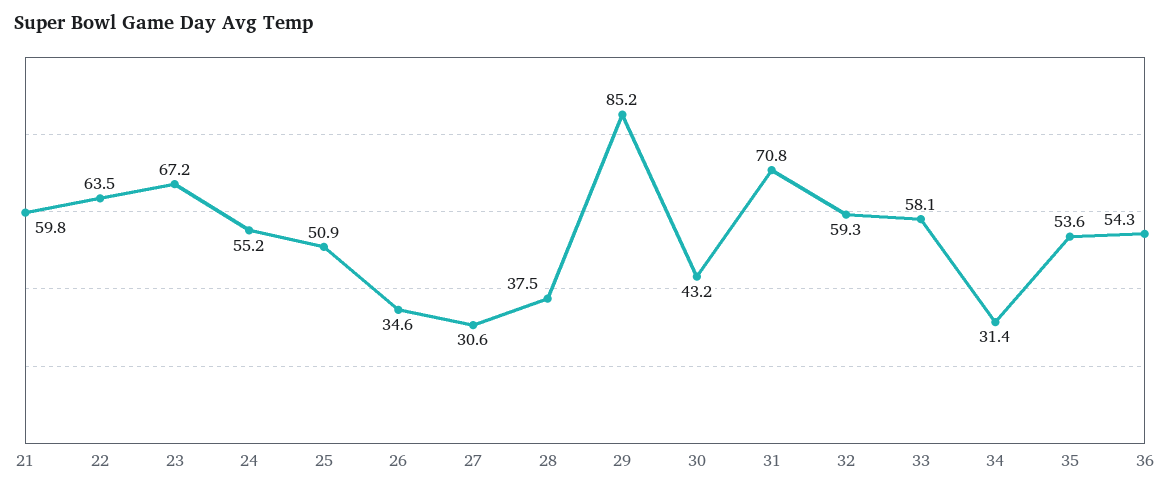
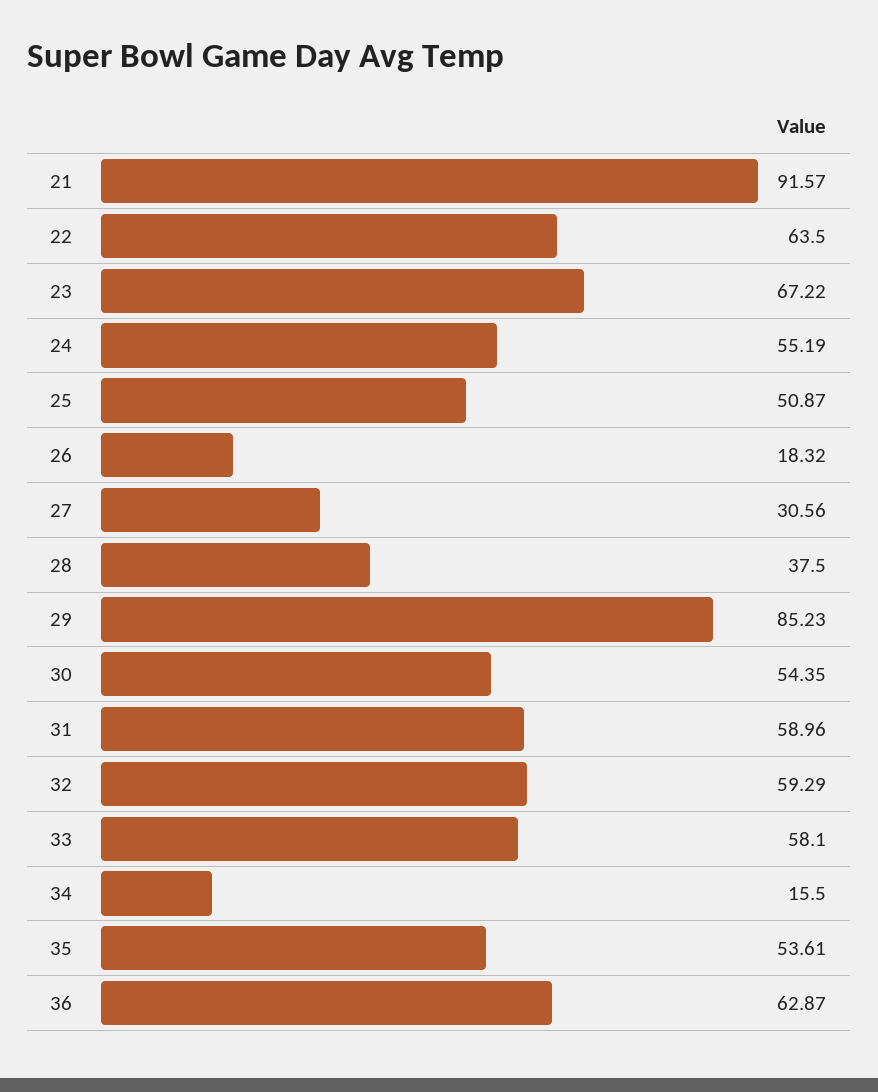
  {
-   "21": 59.8,
+   "21": 91.57,
    "22": 63.5,
    "23": 67.22,
    "24": 55.19,
    "25": 50.87,
-   "26": 34.6,
+   "26": 18.32,
    "27": 30.56,
    "28": 37.5,
    "29": 85.23,
-   "30": 43.2,
+   "30": 54.35,
-   "31": 70.8,
+   "31": 58.96,
    "32": 59.29,
    "33": 58.1,
-   "34": 31.4,
+   "34": 15.5,
    "35": 53.61,
-   "36": 54.3
+   "36": 62.87
  }

